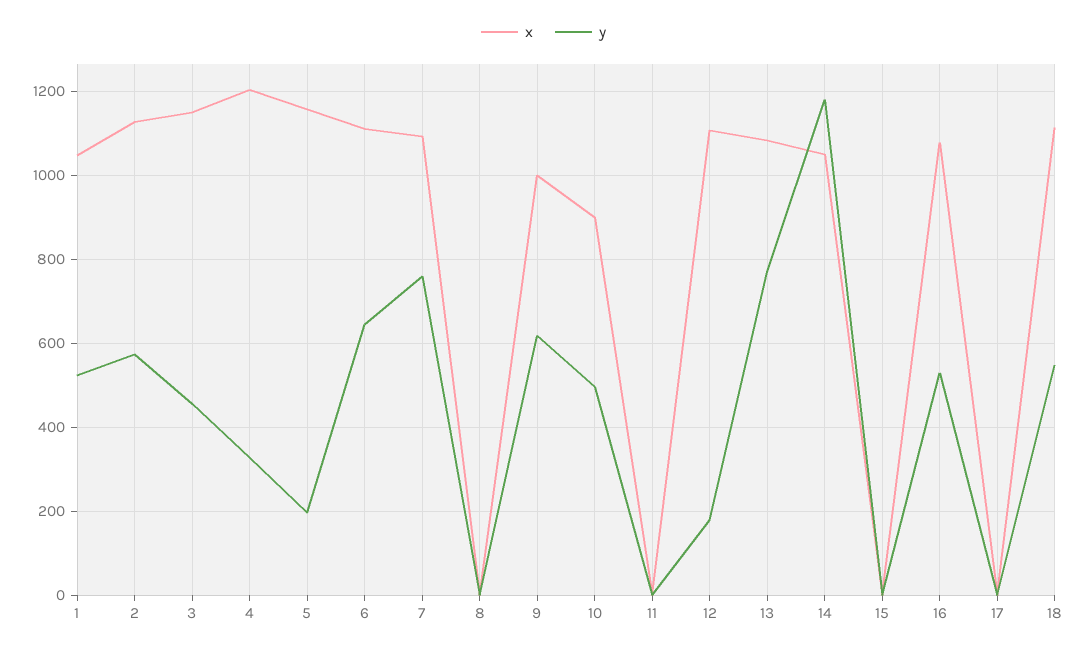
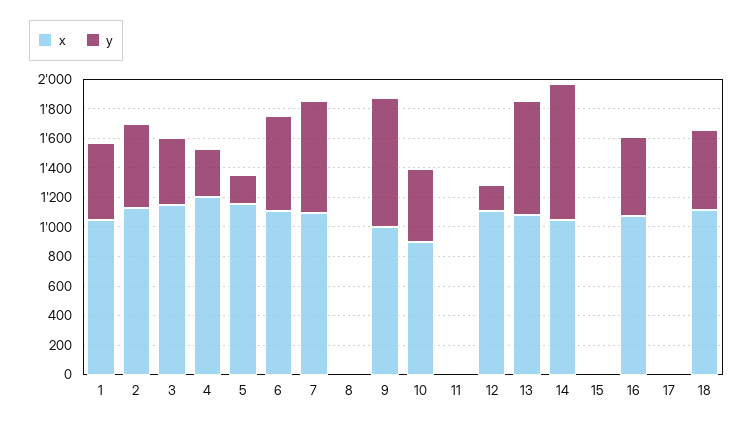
  {
    "x": {
      "1": 1040,
      "2": 1120,
      "3": 1160,
      "4": 1200,
      "5": 1160,
      "6": 1120,
      "7": 1100,
      "8": 0,
      "9": 1000,
      "10": 900,
      "11": 0,
      "12": 1100,
      "13": 1080,
      "14": 1060,
      "15": 0,
      "16": 1080,
      "17": 0,
      "18": 1120
    },
    "y": {
      "1": 520,
      "2": 580,
      "3": 460,
      "4": 320,
      "5": 200,
      "6": 640,
      "7": 760,
      "8": 0,
-     "9": 620,
+     "9": 900,
      "10": 500,
      "11": 0,
      "12": 180,
      "13": 760,
-     "14": 1180,
+     "14": 900,
      "15": 0,
      "16": 520,
      "17": 0,
      "18": 540
    }
  }

